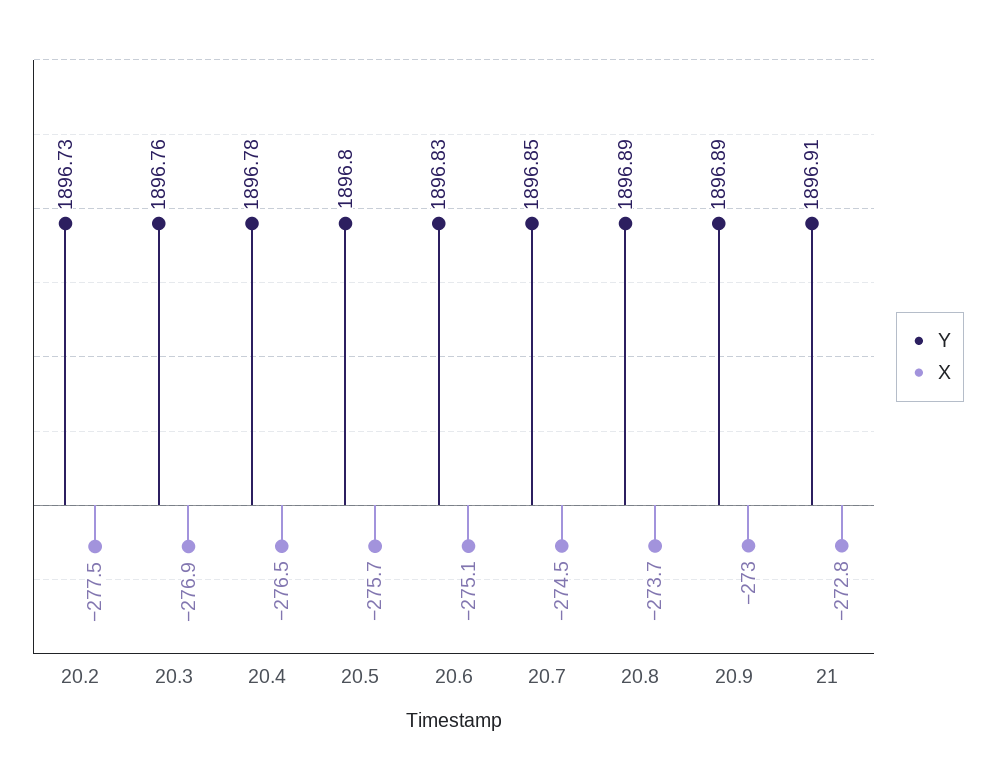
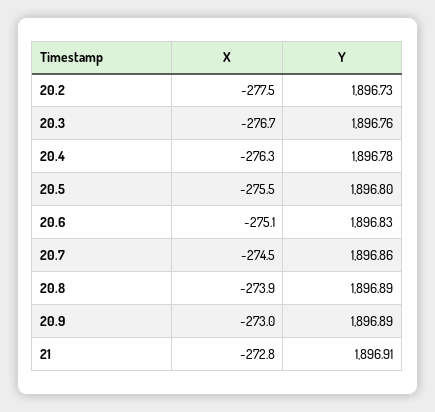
  {
    "Y": {
      "20.2": 1896.73,
      "20.3": 1896.76,
      "20.4": 1896.78,
      "20.5": 1896.8,
      "20.6": 1896.83,
-     "20.7": 1896.85,
+     "20.7": 1896.86,
      "20.8": 1896.89,
      "20.9": 1896.89,
      "21": 1896.91
    },
    "X": {
      "20.2": -277.5,
-     "20.3": -276.9,
+     "20.3": -276.7,
-     "20.4": -276.5,
+     "20.4": -276.3,
-     "20.5": -275.7,
+     "20.5": -275.5,
      "20.6": -275.1,
      "20.7": -274.5,
-     "20.8": -273.7,
+     "20.8": -273.9,
      "20.9": -273,
      "21": -272.8
    }
  }

